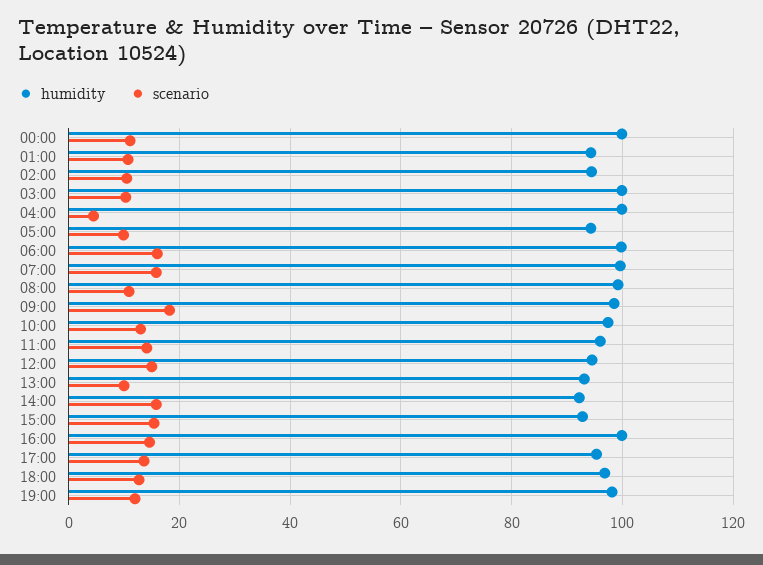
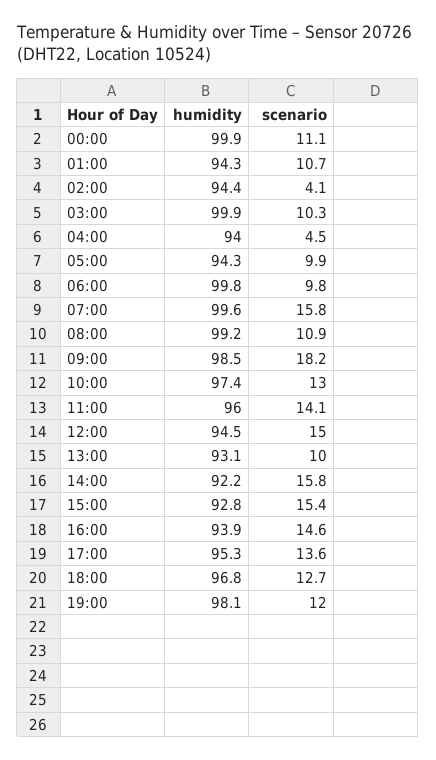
  {
    "humidity": {
      "00:00": 99.9,
      "01:00": 94.3,
      "02:00": 94.4,
      "03:00": 99.9,
-     "04:00": 100,
+     "04:00": 94,
      "05:00": 94.3,
      "06:00": 99.8,
      "07:00": 99.6,
      "08:00": 99.2,
      "09:00": 98.5,
      "10:00": 97.4,
      "11:00": 96,
      "12:00": 94.5,
      "13:00": 93.1,
      "14:00": 92.2,
      "15:00": 92.8,
-     "16:00": 100,
+     "16:00": 93.9,
      "17:00": 95.3,
      "18:00": 96.8,
      "19:00": 98.1
    },
    "scenario": {
      "00:00": 11.1,
      "01:00": 10.7,
-     "02:00": 10,
+     "02:00": 4.1,
      "03:00": 10.3,
      "04:00": 4.5,
      "05:00": 9.9,
-     "06:00": 16,
+     "06:00": 9.8,
      "07:00": 15.8,
      "08:00": 10.9,
      "09:00": 18.2,
      "10:00": 13,
      "11:00": 14.1,
      "12:00": 15,
      "13:00": 10,
      "14:00": 15.8,
      "15:00": 15.4,
      "16:00": 14.6,
      "17:00": 13.6,
      "18:00": 12.7,
      "19:00": 12
    }
  }

